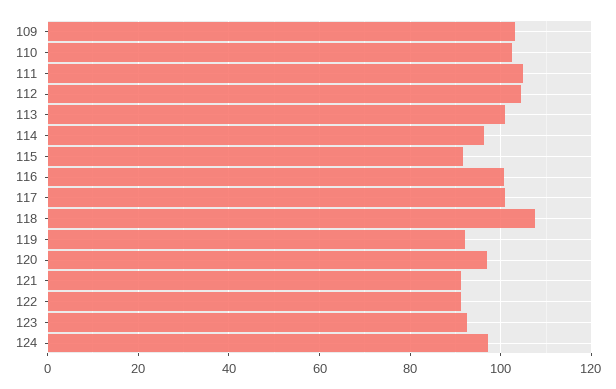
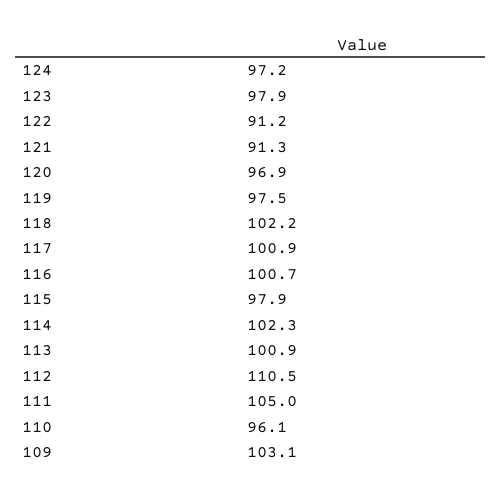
  {
    "109": 103.1,
-   "110": 102,
+   "110": 96.1,
    "111": 105,
-   "112": 104,
+   "112": 110.5,
    "113": 100.9,
-   "114": 96,
+   "114": 102.3,
-   "115": 92,
+   "115": 97.9,
    "116": 100.7,
    "117": 100.9,
-   "118": 108,
+   "118": 102.2,
-   "119": 92,
+   "119": 97.5,
    "120": 96.9,
    "121": 91.3,
    "122": 91.2,
-   "123": 92,
+   "123": 97.9,
    "124": 97.2
  }

